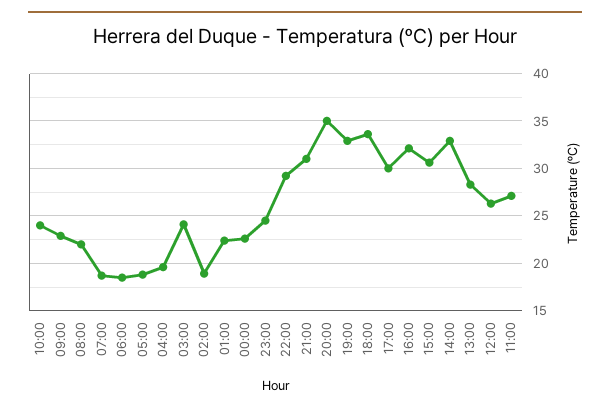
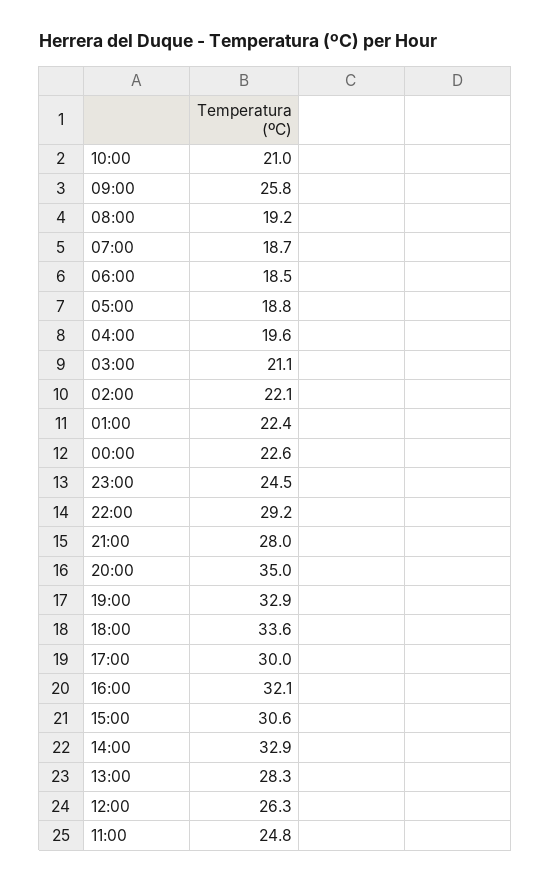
  {
-   "10:00": 24,
+   "10:00": 21,
-   "09:00": 23,
+   "09:00": 25.8,
-   "08:00": 22,
+   "08:00": 19.2,
    "07:00": 18.7,
    "06:00": 18.5,
    "05:00": 18.8,
    "04:00": 19.6,
-   "03:00": 24,
+   "03:00": 21.1,
-   "02:00": 19,
+   "02:00": 22.1,
    "01:00": 22.4,
    "00:00": 22.6,
    "23:00": 24.5,
    "22:00": 29.2,
-   "21:00": 31,
+   "21:00": 28,
    "20:00": 35,
    "19:00": 32.9,
    "18:00": 33.6,
    "17:00": 30,
    "16:00": 32.1,
    "15:00": 30.6,
    "14:00": 32.9,
    "13:00": 28.3,
    "12:00": 26.3,
-   "11:00": 27
+   "11:00": 24.8
  }

